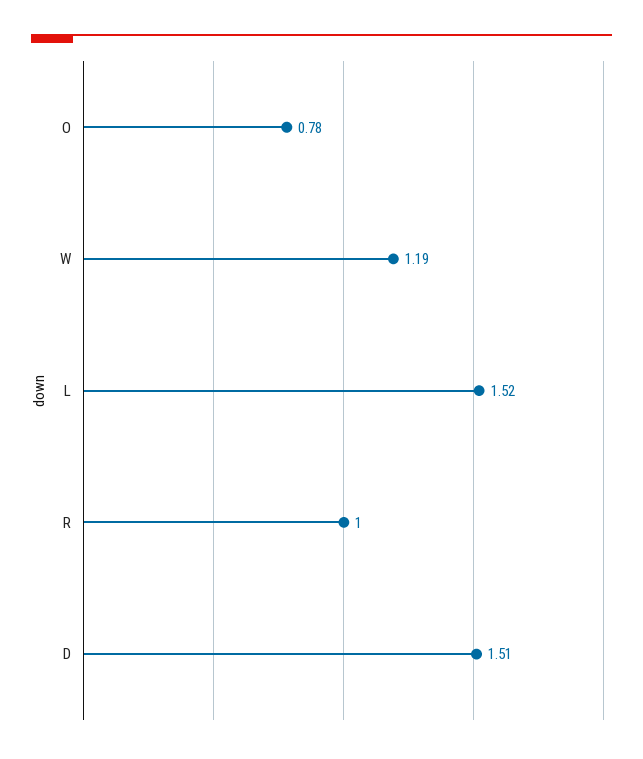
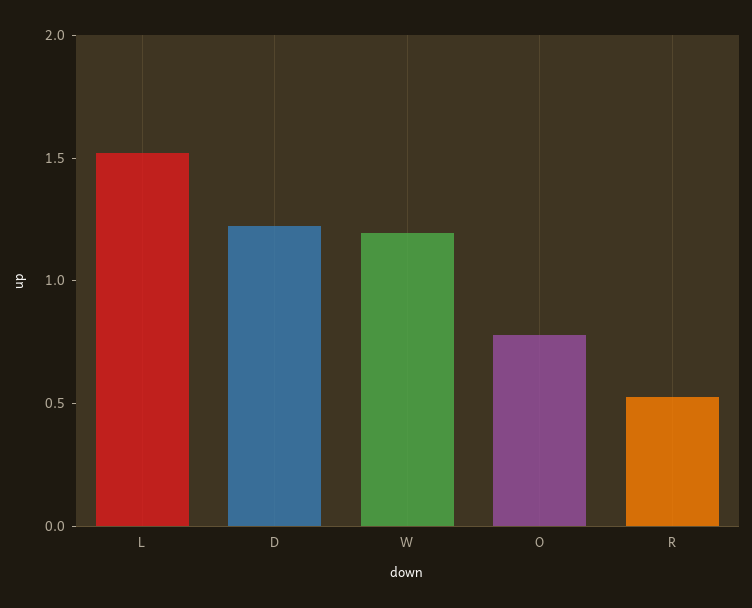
  {
    "O": 0.78,
    "W": 1.19,
    "L": 1.52,
-   "R": 1,
+   "R": 0.5,
-   "D": 1.51
+   "D": 1.2
  }

